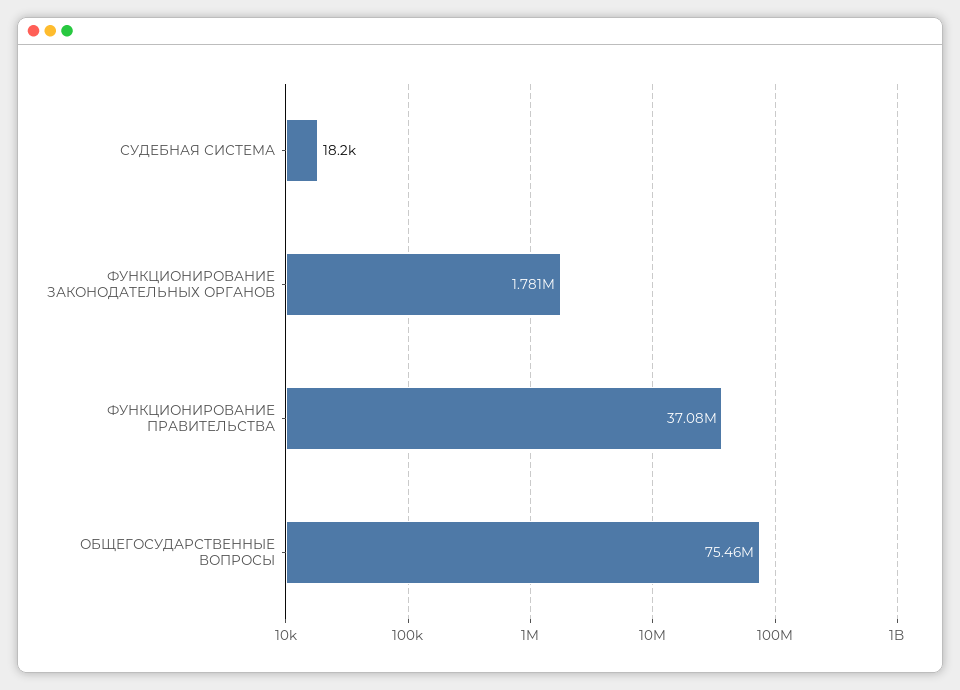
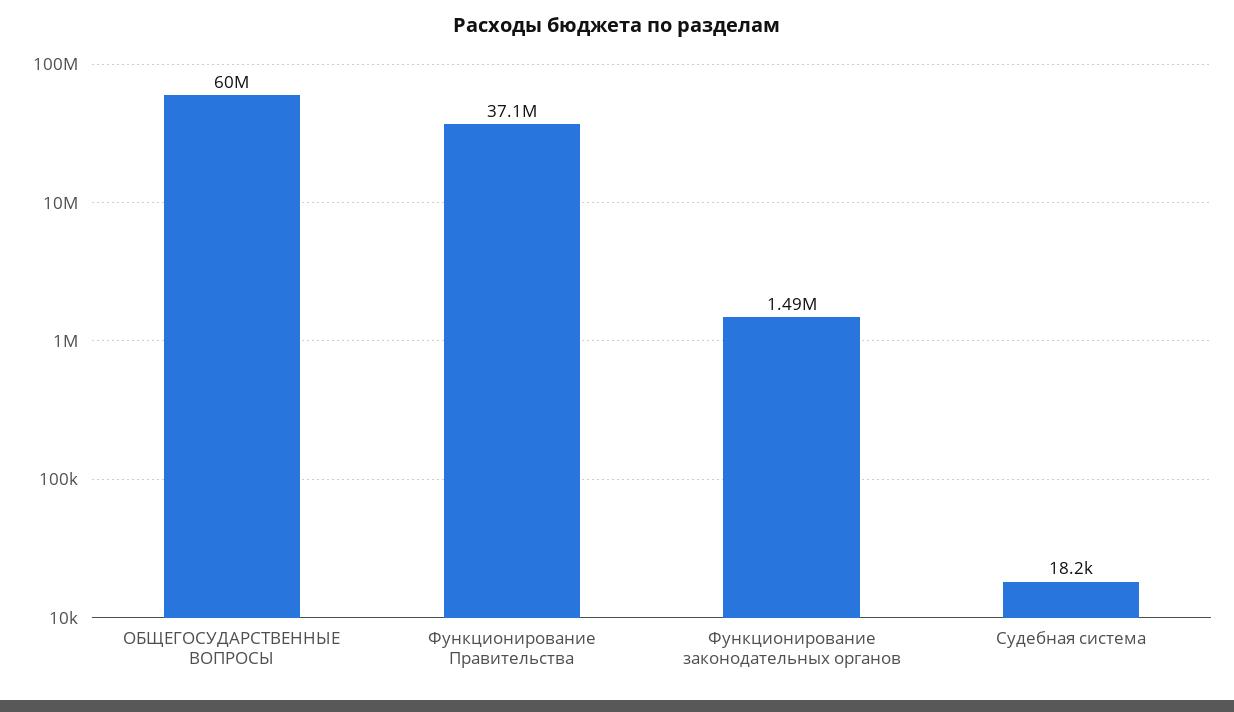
  {
    "СУДЕБНАЯ СИСТЕМА": 18200,
-   "ФУНКЦИОНИРОВАНИЕ ЗАКОНОДАТЕЛЬНЫХ ОРГАНОВ": 1781000,
+   "ФУНКЦИОНИРОВАНИЕ ЗАКОНОДАТЕЛЬНЫХ ОРГАНОВ": 1490000,
    "ФУНКЦИОНИРОВАНИЕ ПРАВИТЕЛЬСТВА": 37080000,
-   "ОБЩЕГОСУДАРСТВЕННЫЕ ВОПРОСЫ": 75460000
+   "ОБЩЕГОСУДАРСТВЕННЫЕ ВОПРОСЫ": 60000000
  }

